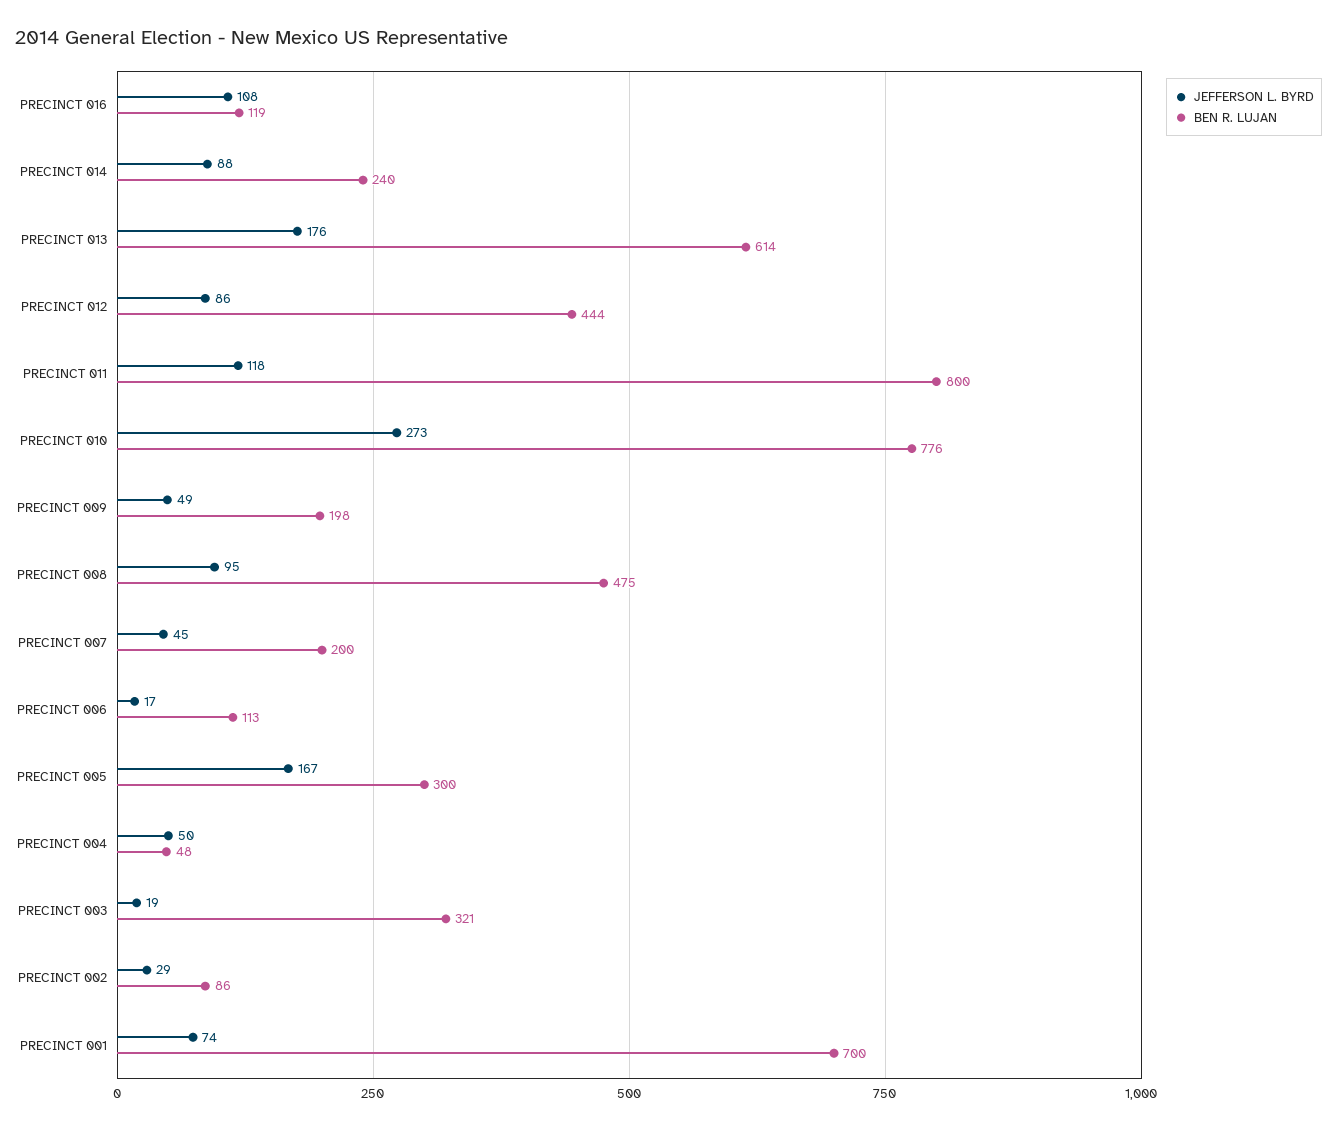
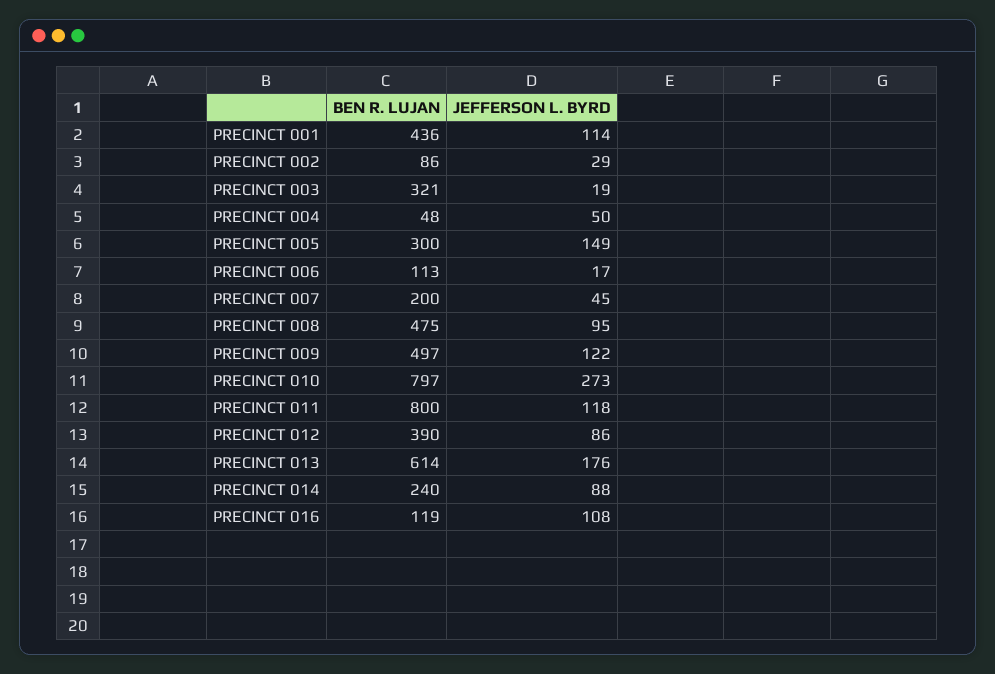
  {
    "JEFFERSON L. BYRD": {
      "PRECINCT 016": 108,
      "PRECINCT 014": 88,
      "PRECINCT 013": 176,
      "PRECINCT 012": 86,
      "PRECINCT 011": 118,
      "PRECINCT 010": 273,
-     "PRECINCT 009": 49,
+     "PRECINCT 009": 122,
      "PRECINCT 008": 95,
      "PRECINCT 007": 45,
      "PRECINCT 006": 17,
-     "PRECINCT 005": 167,
+     "PRECINCT 005": 149,
      "PRECINCT 004": 50,
      "PRECINCT 003": 19,
      "PRECINCT 002": 29,
-     "PRECINCT 001": 74
+     "PRECINCT 001": 114
    },
    "BEN R. LUJAN": {
      "PRECINCT 016": 119,
      "PRECINCT 014": 240,
      "PRECINCT 013": 614,
-     "PRECINCT 012": 444,
+     "PRECINCT 012": 390,
      "PRECINCT 011": 800,
-     "PRECINCT 010": 776,
+     "PRECINCT 010": 797,
-     "PRECINCT 009": 198,
+     "PRECINCT 009": 497,
      "PRECINCT 008": 475,
      "PRECINCT 007": 200,
      "PRECINCT 006": 113,
      "PRECINCT 005": 300,
      "PRECINCT 004": 48,
      "PRECINCT 003": 321,
      "PRECINCT 002": 86,
-     "PRECINCT 001": 700
+     "PRECINCT 001": 436
    }
  }

